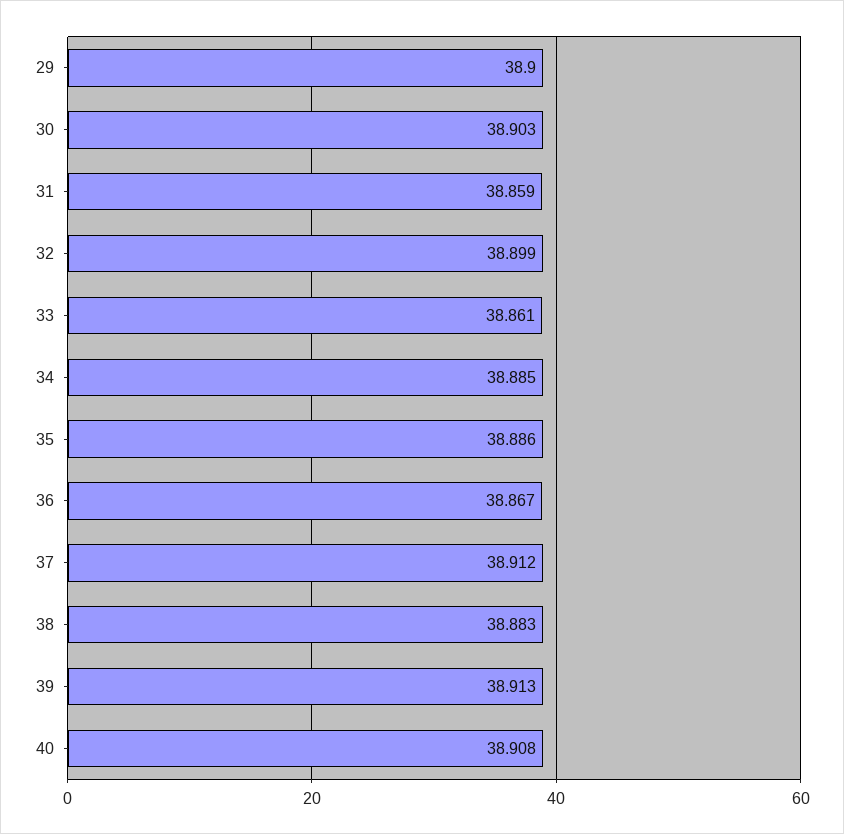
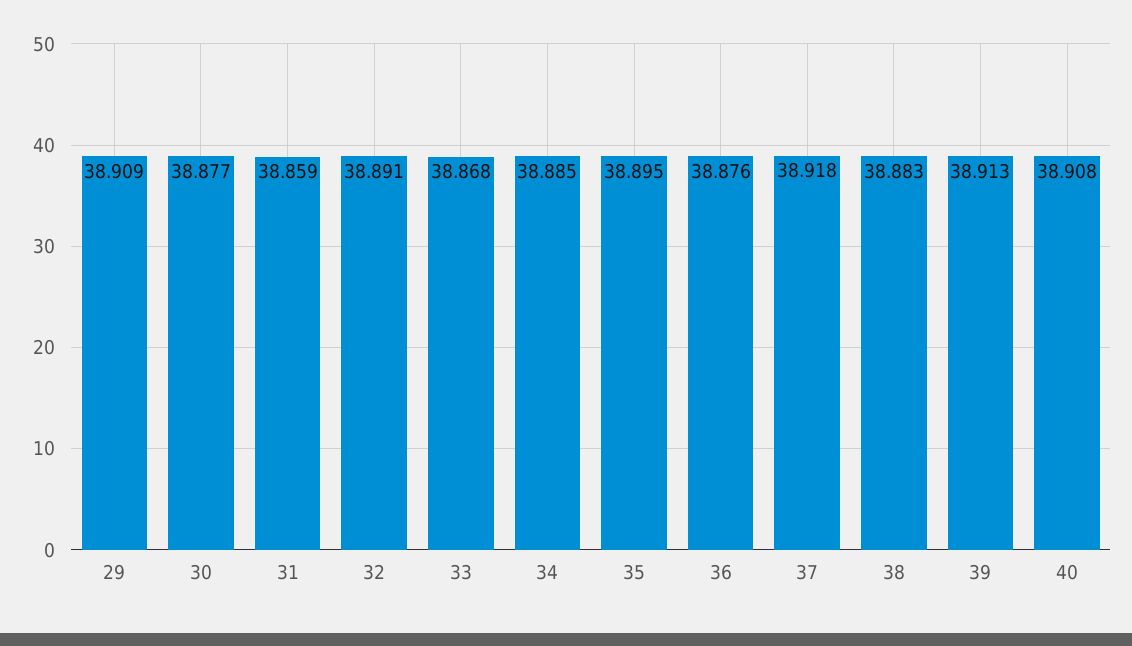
  {
-   "29": 38.9,
+   "29": 38.909,
-   "30": 38.903,
+   "30": 38.877,
    "31": 38.859,
-   "32": 38.899,
+   "32": 38.891,
-   "33": 38.861,
+   "33": 38.868,
    "34": 38.885,
-   "35": 38.886,
+   "35": 38.895,
-   "36": 38.867,
+   "36": 38.876,
-   "37": 38.912,
+   "37": 38.918,
    "38": 38.883,
    "39": 38.913,
    "40": 38.908
  }

